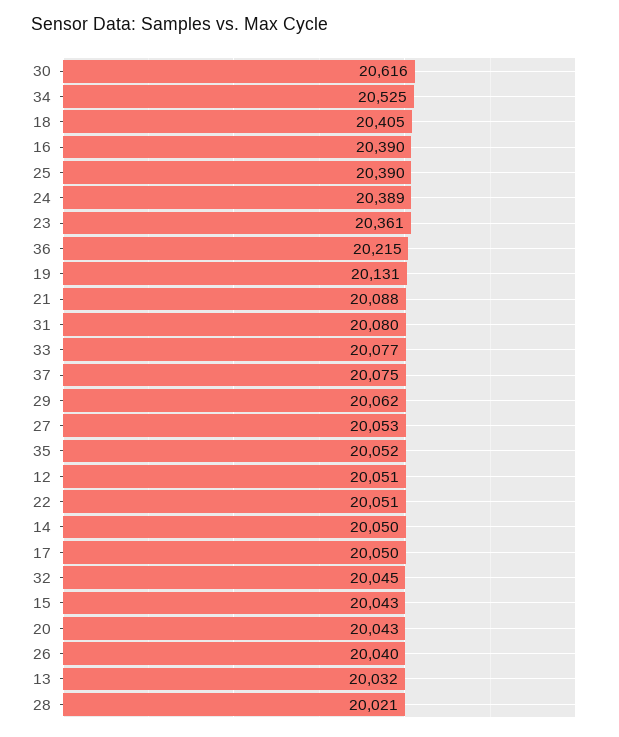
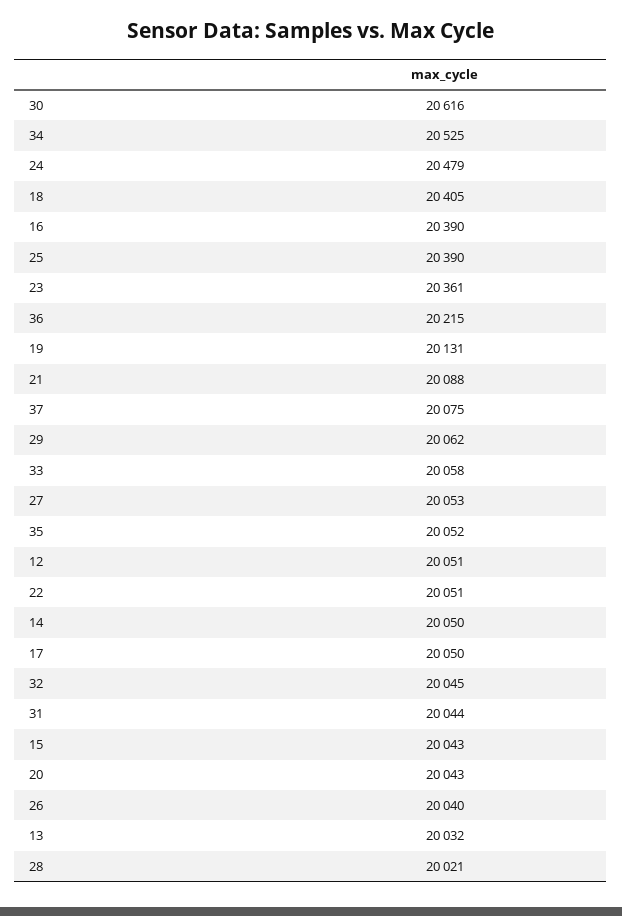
  {
    "30": 20616,
    "34": 20525,
    "18": 20405,
    "16": 20390,
    "25": 20390,
-   "24": 20389,
+   "24": 20479,
    "23": 20361,
    "36": 20215,
    "19": 20131,
    "21": 20088,
-   "31": 20080,
+   "31": 20044,
-   "33": 20077,
+   "33": 20058,
    "37": 20075,
    "29": 20062,
    "27": 20053,
    "35": 20052,
    "12": 20051,
    "22": 20051,
    "14": 20050,
    "17": 20050,
    "32": 20045,
    "15": 20043,
    "20": 20043,
    "26": 20040,
    "13": 20032,
    "28": 20021
  }

